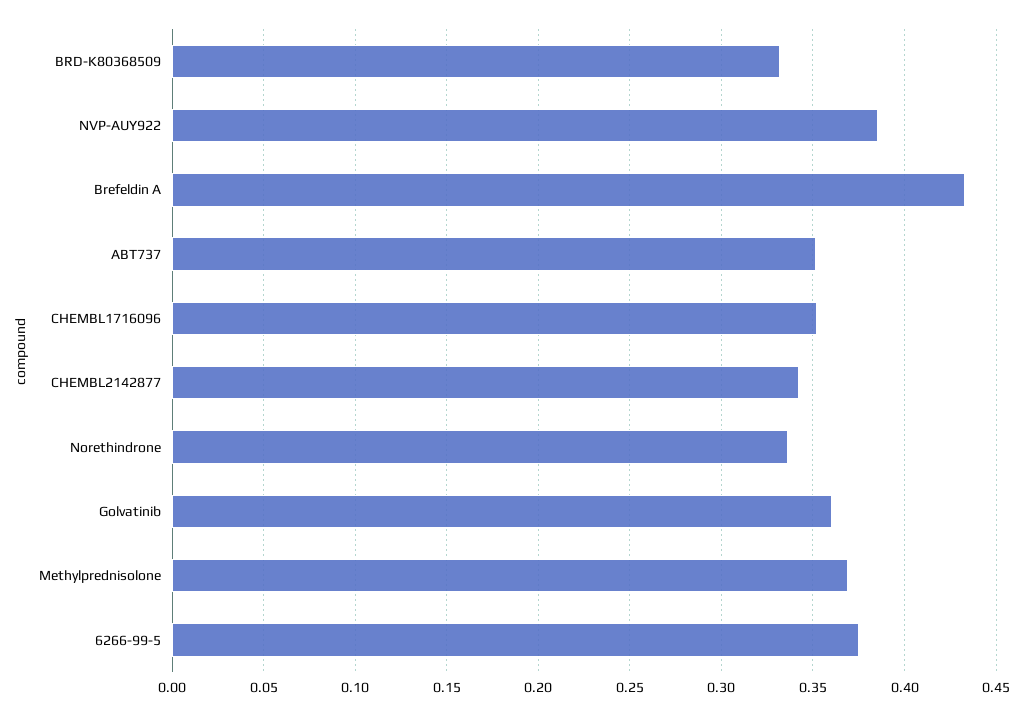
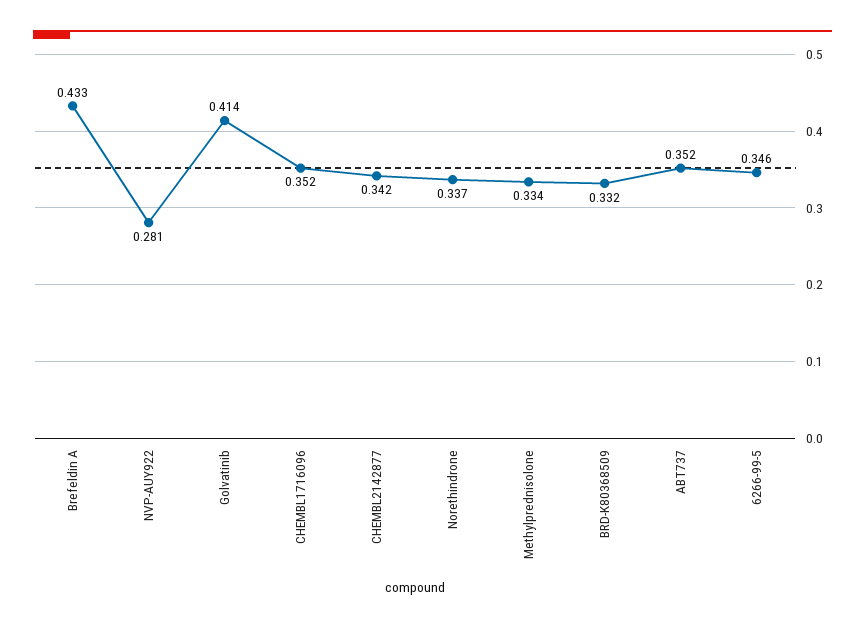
  {
    "BRD-K80368509": 0.332,
-   "NVP-AUY922": 0.385,
+   "NVP-AUY922": 0.281,
    "Brefeldin A": 0.433,
    "ABT737": 0.352,
    "CHEMBL1716096": 0.352,
    "CHEMBL2142877": 0.342,
    "Norethindrone": 0.337,
-   "Golvatinib": 0.36,
+   "Golvatinib": 0.414,
-   "Methylprednisolone": 0.37,
+   "Methylprednisolone": 0.334,
-   "6266-99-5": 0.375
+   "6266-99-5": 0.346
  }

